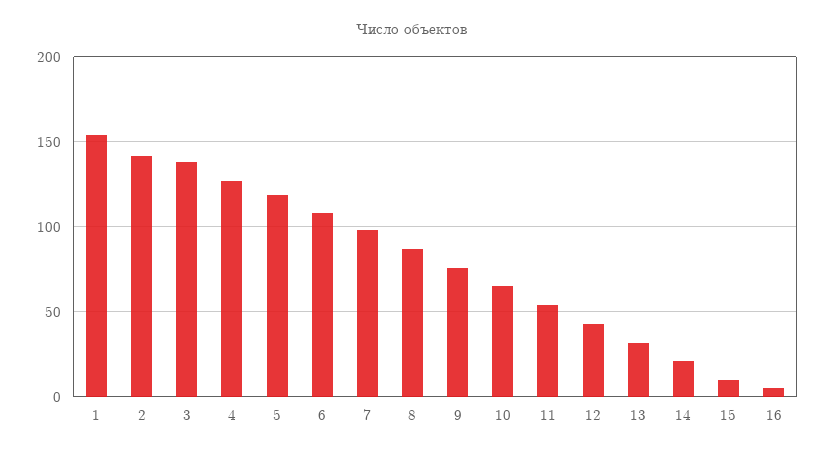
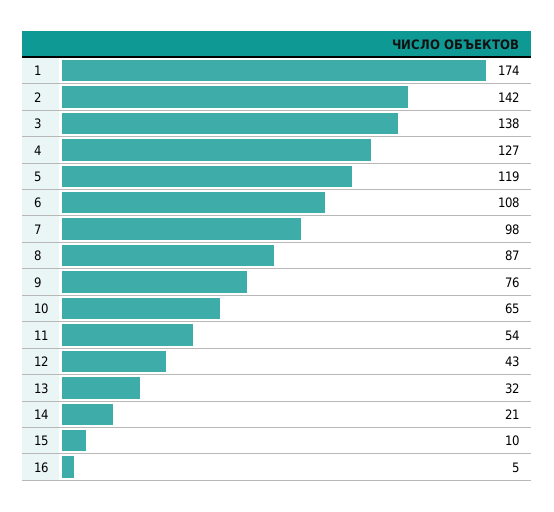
  {
-   "1": 155,
+   "1": 174,
    "2": 142,
    "3": 138,
    "4": 127,
    "5": 119,
    "6": 108,
    "7": 98,
    "8": 87,
    "9": 76,
    "10": 65,
    "11": 54,
    "12": 43,
    "13": 32,
    "14": 21,
    "15": 10,
    "16": 5
  }

